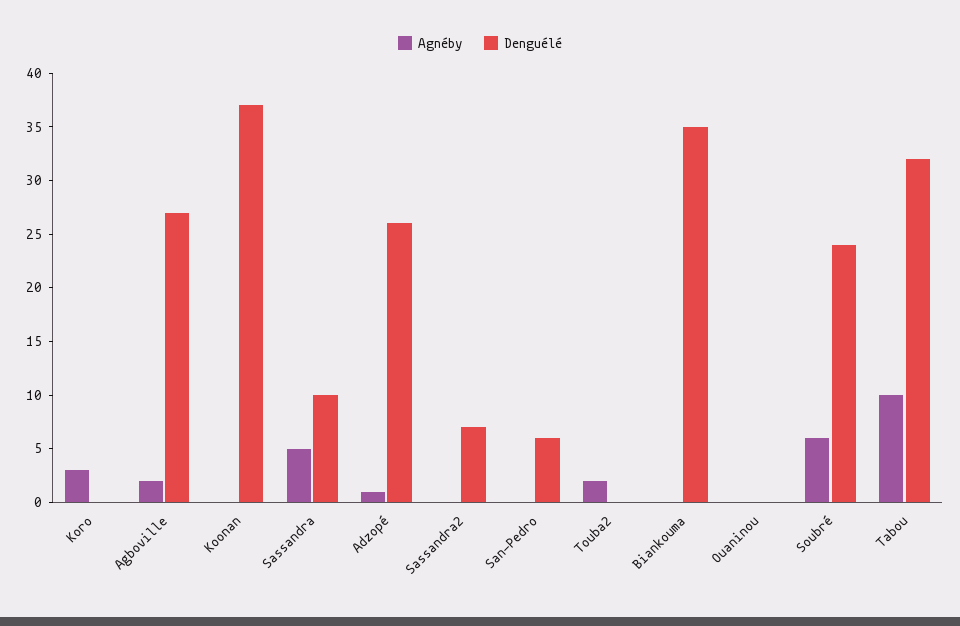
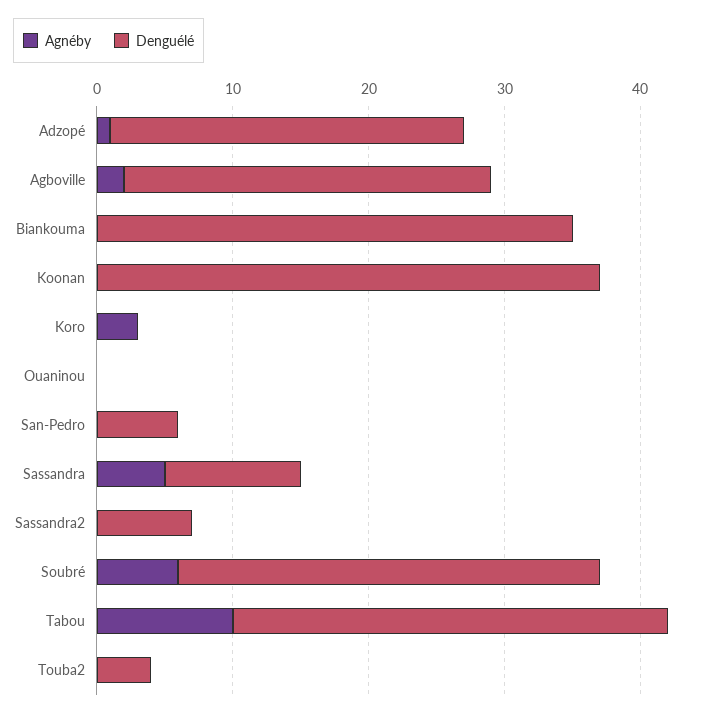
  {
    "Agnéby": {
      "Koro": 3,
      "Agboville": 2,
      "Koonan": 0,
      "Sassandra": 5,
      "Adzopé": 1,
      "Sassandra2": 0,
      "San-Pedro": 0,
-     "Touba2": 2,
+     "Touba2": 0,
      "Biankouma": 0,
      "Ouaninou": 0,
      "Soubré": 6,
      "Tabou": 10
    },
    "Denguélé": {
      "Koro": 0,
      "Agboville": 27,
      "Koonan": 37,
      "Sassandra": 10,
      "Adzopé": 26,
      "Sassandra2": 7,
      "San-Pedro": 6,
-     "Touba2": 0,
+     "Touba2": 4,
      "Biankouma": 35,
      "Ouaninou": 0,
-     "Soubré": 24,
+     "Soubré": 31,
      "Tabou": 32
    }
  }

